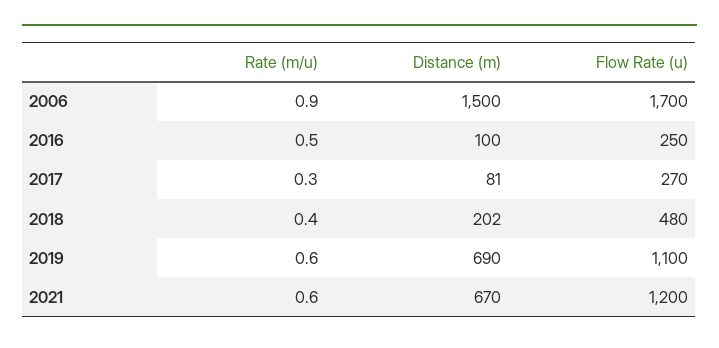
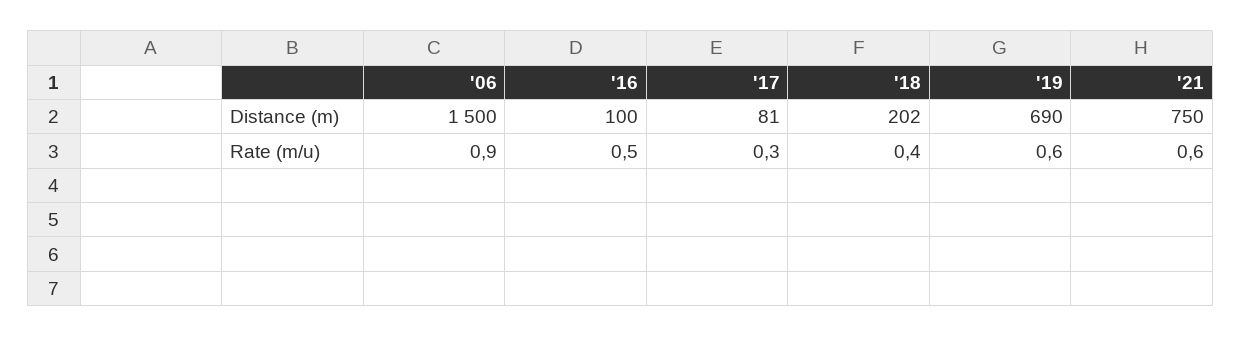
  {
    "Rate (m/u)": {
      "2006": 0.9,
      "2016": 0.5,
      "2017": 0.3,
      "2018": 0.4,
      "2019": 0.6,
      "2021": 0.6
    },
    "Distance (m)": {
      "2006": 1500,
      "2016": 100,
      "2017": 81,
      "2018": 202,
      "2019": 690,
-     "2021": 670
+     "2021": 750
-   },
+   }
-   "Flow Rate (u)": {
-     "2006": 1700,
-     "2016": 250,
-     "2017": 270,
-     "2018": 480,
-     "2019": 1100,
-     "2021": 1200
-   }
  }

